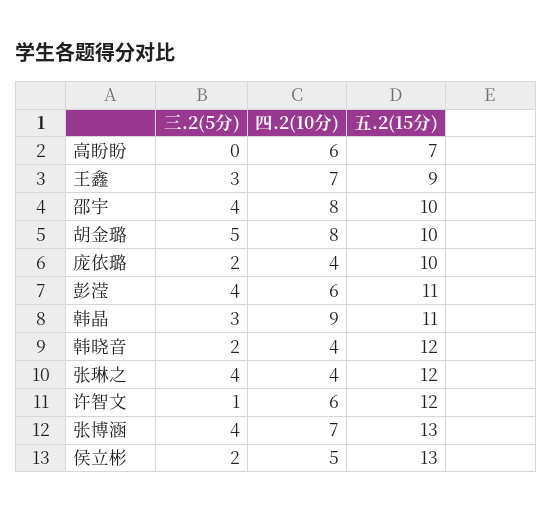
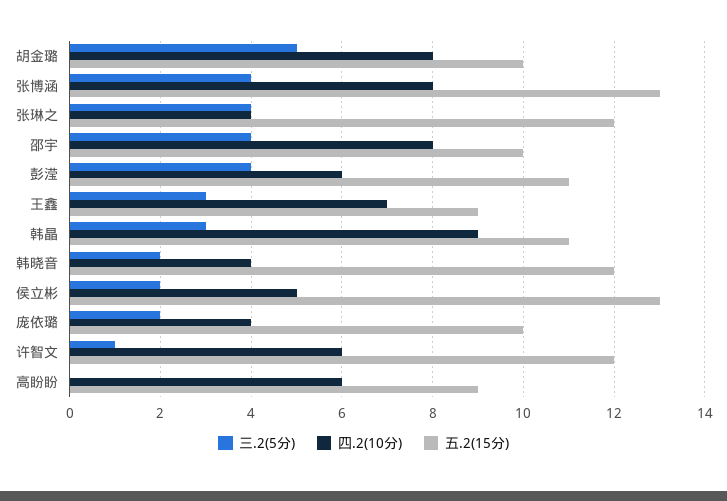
  {
    "三.2(5分)": {
      "高盼盼": 0,
      "王鑫": 3,
      "邵宇": 4,
      "胡金璐": 5,
      "庞依璐": 2,
      "彭滢": 4,
      "韩晶": 3,
      "韩晓音": 2,
      "张琳之": 4,
      "许智文": 1,
      "张博涵": 4,
      "侯立彬": 2
    },
    "四.2(10分)": {
      "高盼盼": 6,
      "王鑫": 7,
      "邵宇": 8,
      "胡金璐": 8,
      "庞依璐": 4,
      "彭滢": 6,
      "韩晶": 9,
      "韩晓音": 4,
      "张琳之": 4,
      "许智文": 6,
-     "张博涵": 7,
+     "张博涵": 8,
      "侯立彬": 5
    },
    "五.2(15分)": {
-     "高盼盼": 7,
+     "高盼盼": 9,
      "王鑫": 9,
      "邵宇": 10,
      "胡金璐": 10,
      "庞依璐": 10,
      "彭滢": 11,
      "韩晶": 11,
      "韩晓音": 12,
      "张琳之": 12,
      "许智文": 12,
      "张博涵": 13,
      "侯立彬": 13
    }
  }

